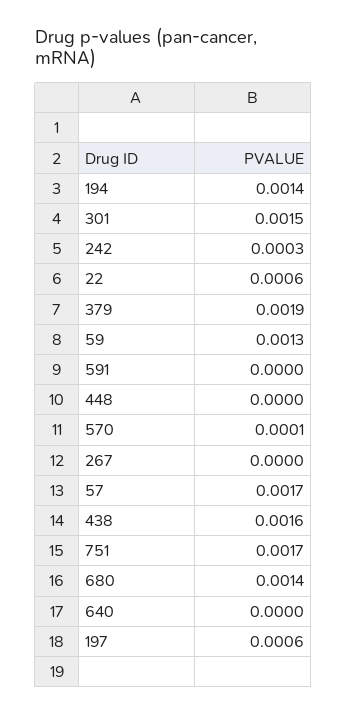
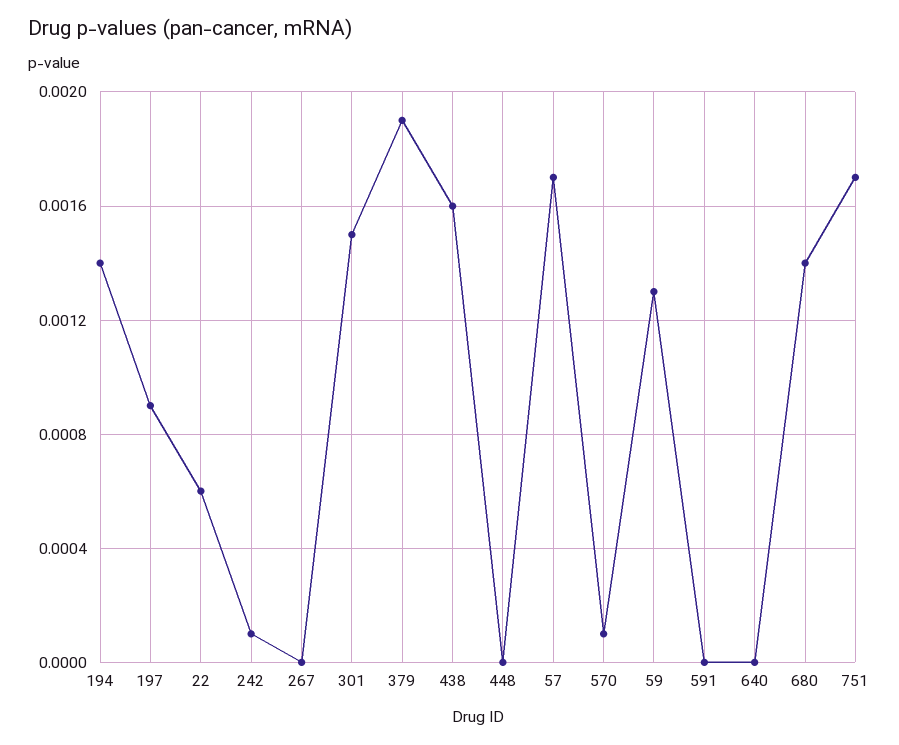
  {
    "194": 0.0014,
    "301": 0.0015,
-   "242": 0.0003,
+   "242": 0.0001,
    "22": 0.0006,
    "379": 0.0019,
    "59": 0.0013,
    "591": 0,
    "448": 0,
    "570": 0.0001,
    "267": 0,
    "57": 0.0017,
    "438": 0.0016,
    "751": 0.0017,
    "680": 0.0014,
    "640": 0,
-   "197": 0.0006
+   "197": 0.0009
  }

